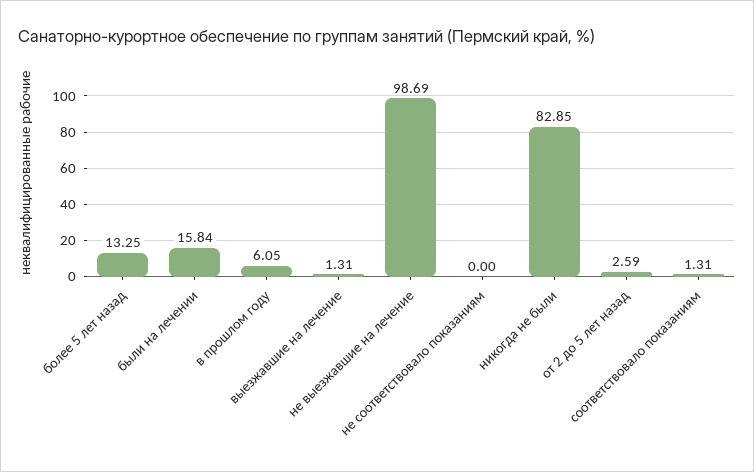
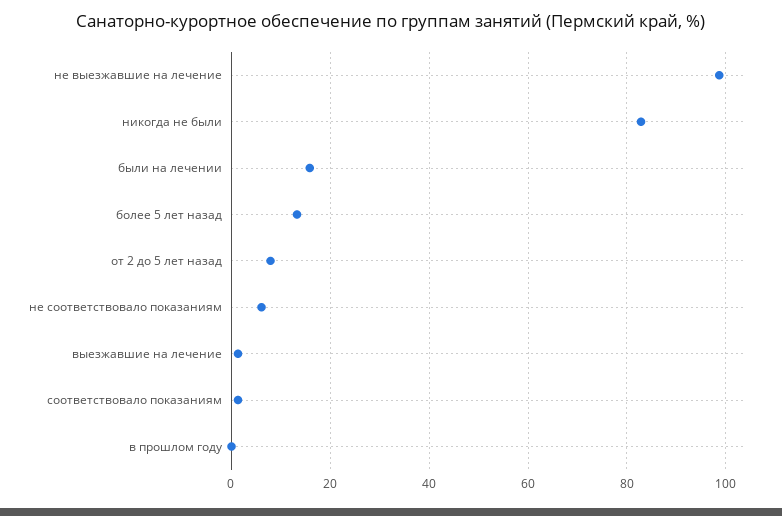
  {
    "более 5 лет назад": 13.25,
    "были на лечении": 15.84,
-   "в прошлом году": 6.05,
+   "в прошлом году": 0,
    "выезжавшие на лечение": 1.31,
    "не выезжавшие на лечение": 98.69,
-   "не соответствовало показаниям": 0,
+   "не соответствовало показаниям": 6,
    "никогда не были": 82.85,
-   "от 2 до 5 лет назад": 2.59,
+   "от 2 до 5 лет назад": 8,
    "соответствовало показаниям": 1.31
  }

